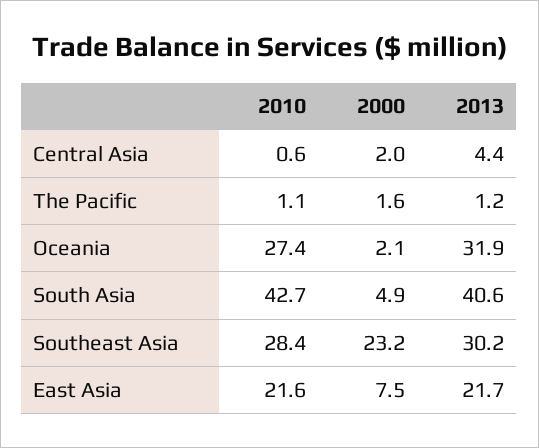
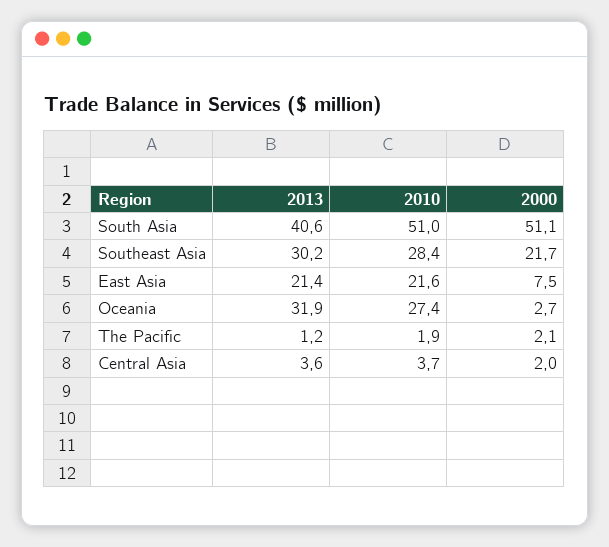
  {
    "2010": {
-     "Central Asia": 0.6,
+     "Central Asia": 3.7,
-     "The Pacific": 1.1,
+     "The Pacific": 1.9,
      "Oceania": 27.4,
-     "South Asia": 42.7,
+     "South Asia": 51,
      "Southeast Asia": 28.4,
      "East Asia": 21.6
    },
    "2000": {
      "Central Asia": 2,
-     "The Pacific": 1.6,
+     "The Pacific": 2.1,
-     "Oceania": 2.1,
+     "Oceania": 2.7,
-     "South Asia": 4.9,
+     "South Asia": 51.1,
-     "Southeast Asia": 23.2,
+     "Southeast Asia": 21.7,
      "East Asia": 7.5
    },
    "2013": {
-     "Central Asia": 4.4,
+     "Central Asia": 3.6,
      "The Pacific": 1.2,
      "Oceania": 31.9,
      "South Asia": 40.6,
      "Southeast Asia": 30.2,
-     "East Asia": 21.7
+     "East Asia": 21.4
    }
  }

